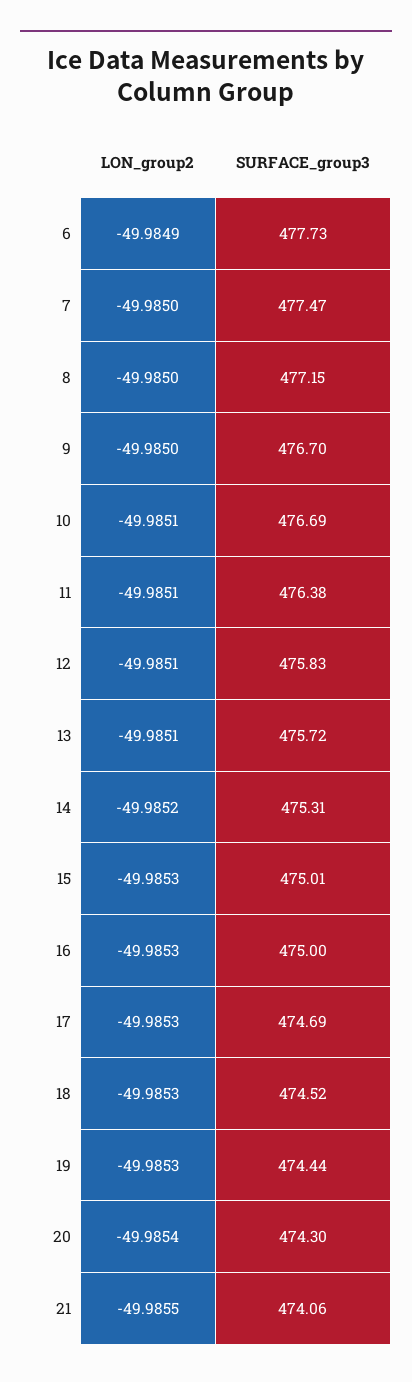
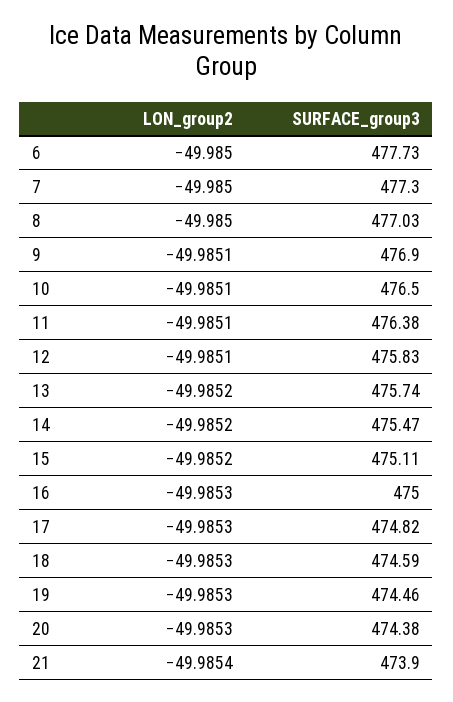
  {
    "LON_group2": {
-     "6": -49.9849,
+     "6": -49.985,
      "7": -49.985,
      "8": -49.985,
-     "9": -49.985,
+     "9": -49.9851,
      "10": -49.9851,
      "11": -49.9851,
      "12": -49.9851,
-     "13": -49.9851,
+     "13": -49.9852,
      "14": -49.9852,
-     "15": -49.9853,
+     "15": -49.9852,
      "16": -49.9853,
      "17": -49.9853,
      "18": -49.9853,
      "19": -49.9853,
-     "20": -49.9854,
+     "20": -49.9853,
-     "21": -49.9855
+     "21": -49.9854
    },
    "SURFACE_group3": {
      "6": 477.73,
-     "7": 477.47,
+     "7": 477.3,
-     "8": 477.15,
+     "8": 477.03,
-     "9": 476.7,
+     "9": 476.9,
-     "10": 476.69,
+     "10": 476.5,
      "11": 476.38,
      "12": 475.83,
-     "13": 475.72,
+     "13": 475.74,
-     "14": 475.31,
+     "14": 475.47,
-     "15": 475.01,
+     "15": 475.11,
      "16": 475,
-     "17": 474.69,
+     "17": 474.82,
-     "18": 474.52,
+     "18": 474.59,
-     "19": 474.44,
+     "19": 474.46,
-     "20": 474.3,
+     "20": 474.38,
-     "21": 474.06
+     "21": 473.9
    }
  }

